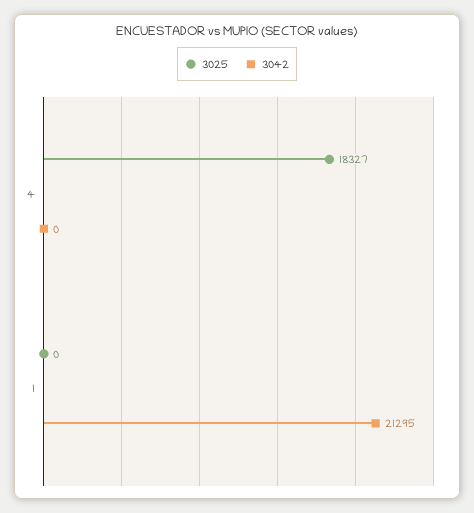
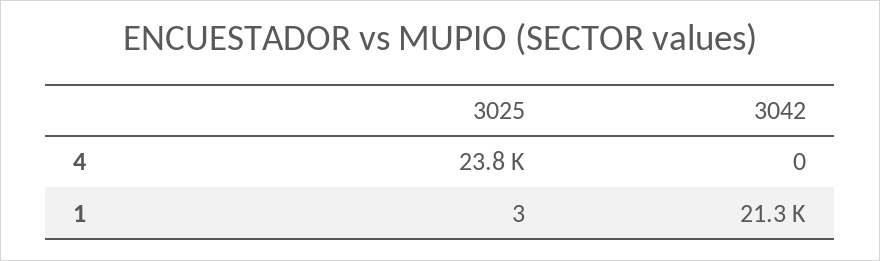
  {
    "3025": {
-     "4": 18327,
+     "4": 23800,
-     "1": 0
+     "1": 3
    },
    "3042": {
      "4": 0,
      "1": 21295
    }
  }

